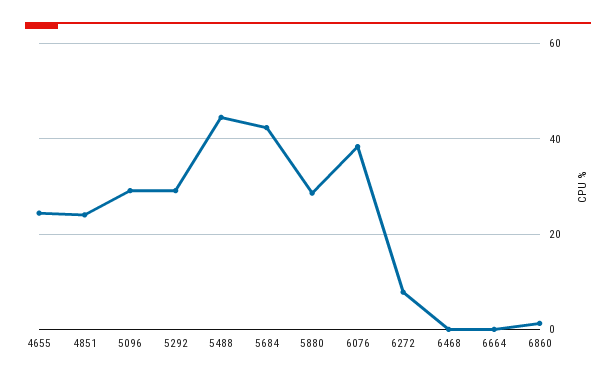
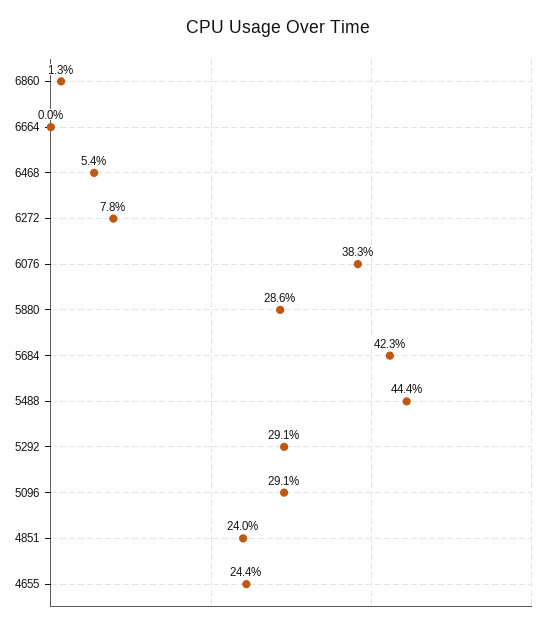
  {
    "4655": 24.4,
    "4851": 24,
    "5096": 29.1,
    "5292": 29.1,
    "5488": 44.4,
    "5684": 42.3,
    "5880": 28.6,
    "6076": 38.3,
    "6272": 7.8,
-   "6468": 0,
+   "6468": 5.4,
    "6664": 0,
    "6860": 1.3
  }

